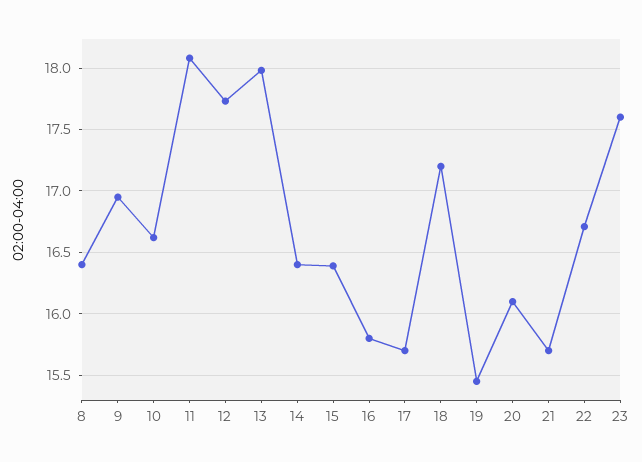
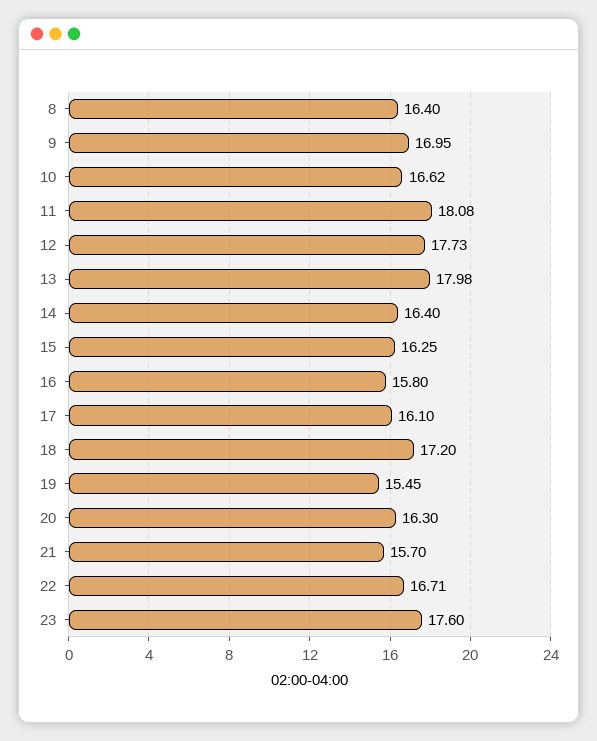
  {
    "8": 16.4,
    "9": 16.95,
    "10": 16.62,
    "11": 18.08,
    "12": 17.73,
    "13": 17.98,
    "14": 16.4,
-   "15": 16.4,
+   "15": 16.25,
    "16": 15.8,
-   "17": 15.7,
+   "17": 16.1,
    "18": 17.2,
    "19": 15.45,
-   "20": 16.1,
+   "20": 16.3,
    "21": 15.7,
    "22": 16.71,
    "23": 17.6
  }

